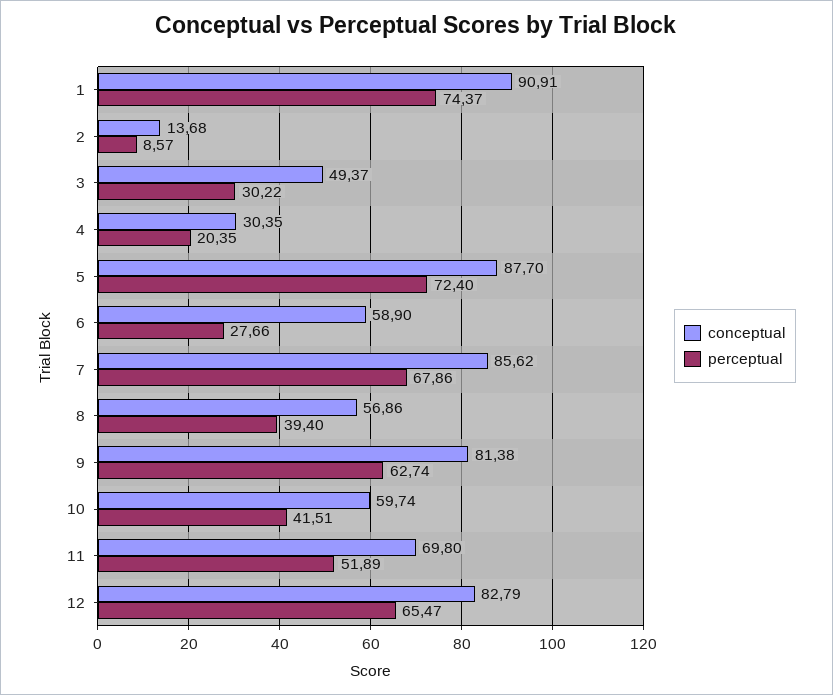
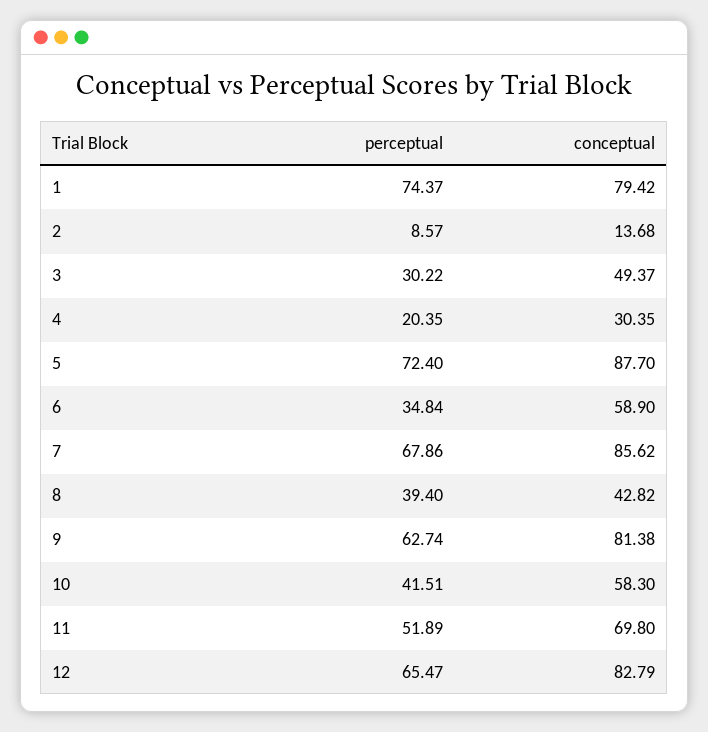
  {
    "conceptual": {
-     "1": 90.91,
+     "1": 79.42,
      "2": 13.68,
      "3": 49.37,
      "4": 30.35,
      "5": 87.7,
      "6": 58.9,
      "7": 85.62,
-     "8": 56.86,
+     "8": 42.82,
      "9": 81.38,
-     "10": 59.74,
+     "10": 58.3,
      "11": 69.8,
      "12": 82.79
    },
    "perceptual": {
      "1": 74.37,
      "2": 8.57,
      "3": 30.22,
      "4": 20.35,
      "5": 72.4,
-     "6": 27.66,
+     "6": 34.84,
      "7": 67.86,
      "8": 39.4,
      "9": 62.74,
      "10": 41.51,
      "11": 51.89,
      "12": 65.47
    }
  }

